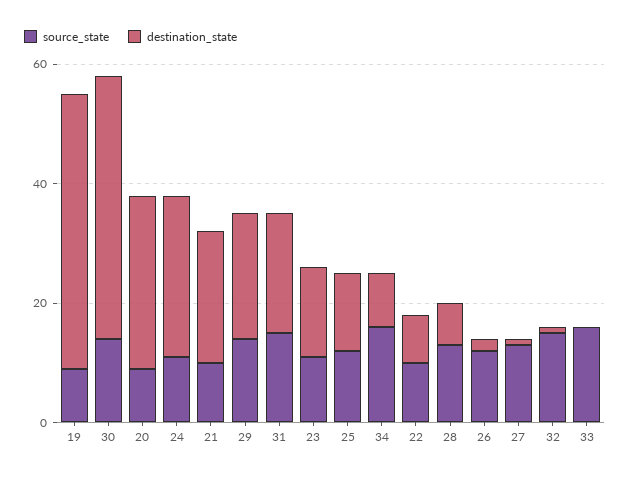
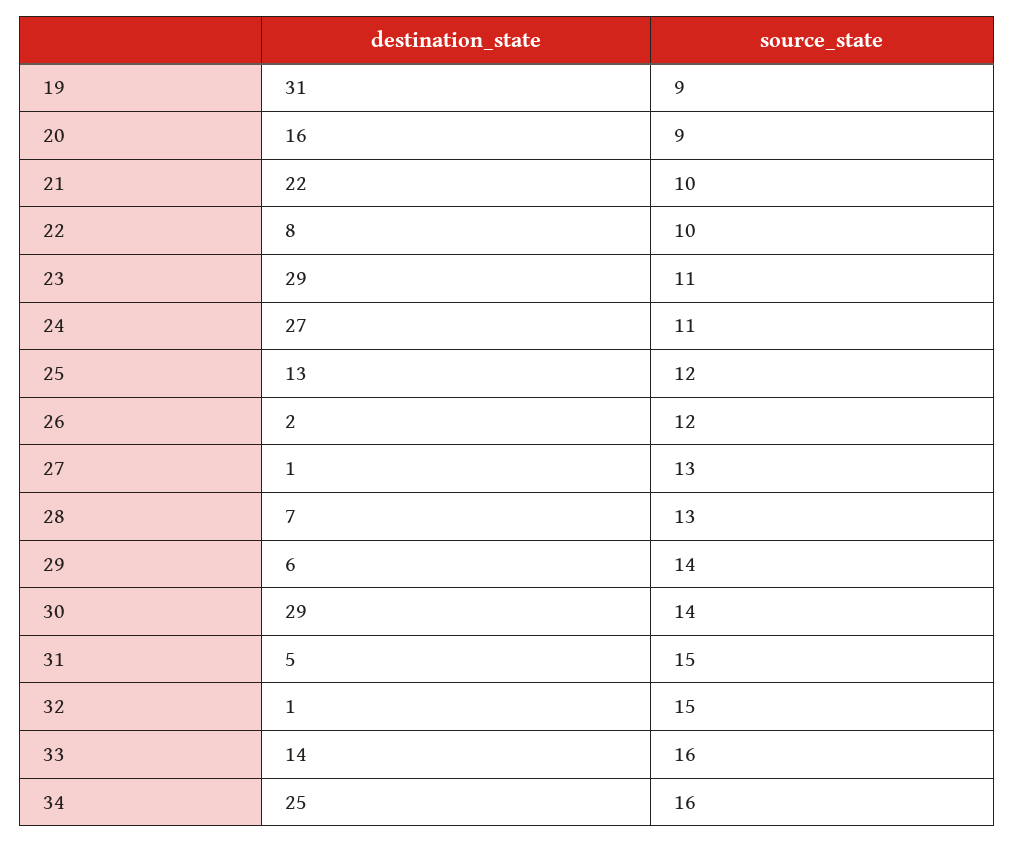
  {
    "source_state": {
      "19": 9,
      "30": 14,
      "20": 9,
      "24": 11,
      "21": 10,
      "29": 14,
      "31": 15,
      "23": 11,
      "25": 12,
      "34": 16,
      "22": 10,
      "28": 13,
      "26": 12,
      "27": 13,
      "32": 15,
      "33": 16
    },
    "destination_state": {
-     "19": 45,
+     "19": 31,
-     "30": 45,
+     "30": 29,
-     "20": 30,
+     "20": 16,
      "24": 27,
      "21": 22,
-     "29": 20,
+     "29": 6,
-     "31": 20,
+     "31": 5,
-     "23": 15,
+     "23": 29,
      "25": 13,
-     "34": 10,
+     "34": 25,
      "22": 8,
      "28": 7,
      "26": 2,
      "27": 1,
      "32": 1,
-     "33": 0
+     "33": 14
    }
  }

